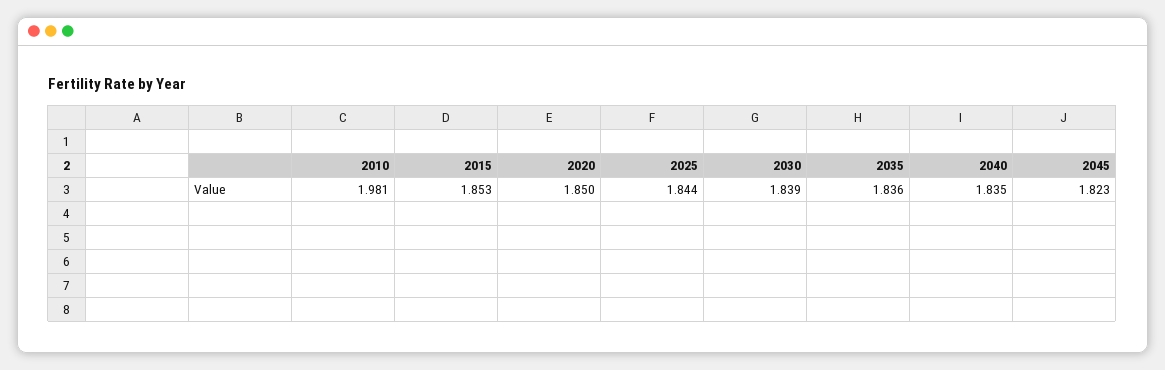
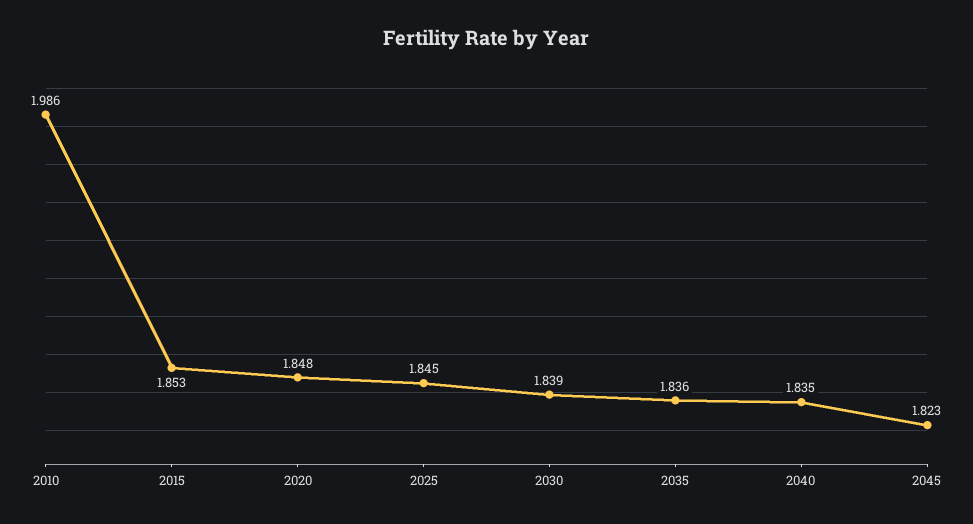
  {
-   "2010": 1.981,
+   "2010": 1.986,
    "2015": 1.853,
-   "2020": 1.85,
+   "2020": 1.848,
-   "2025": 1.844,
+   "2025": 1.845,
    "2030": 1.839,
    "2035": 1.836,
    "2040": 1.835,
    "2045": 1.823
  }

